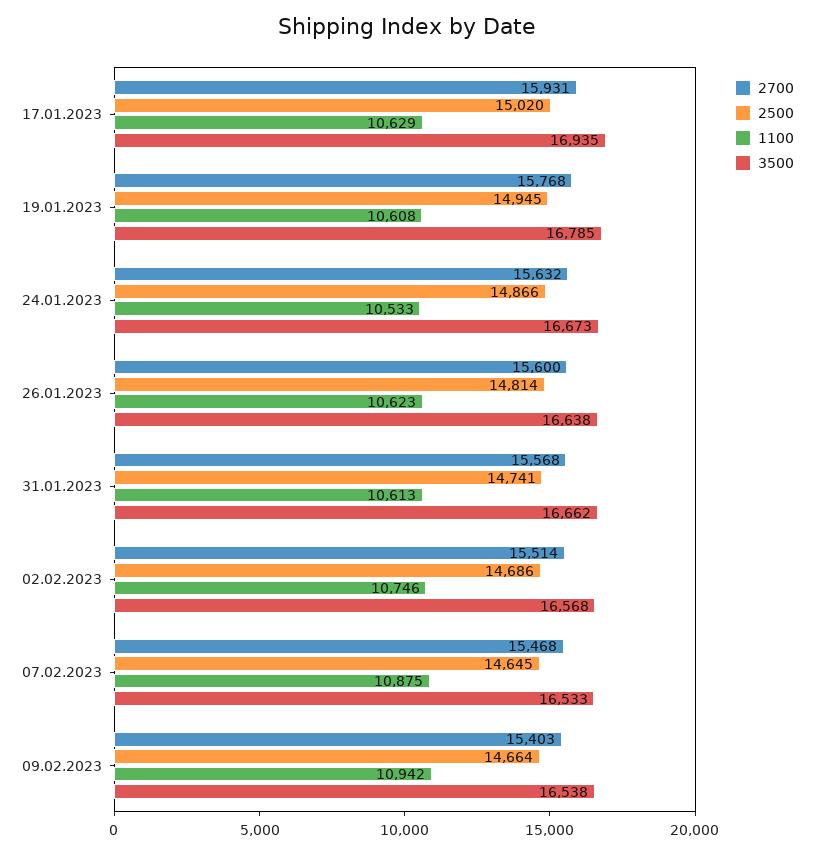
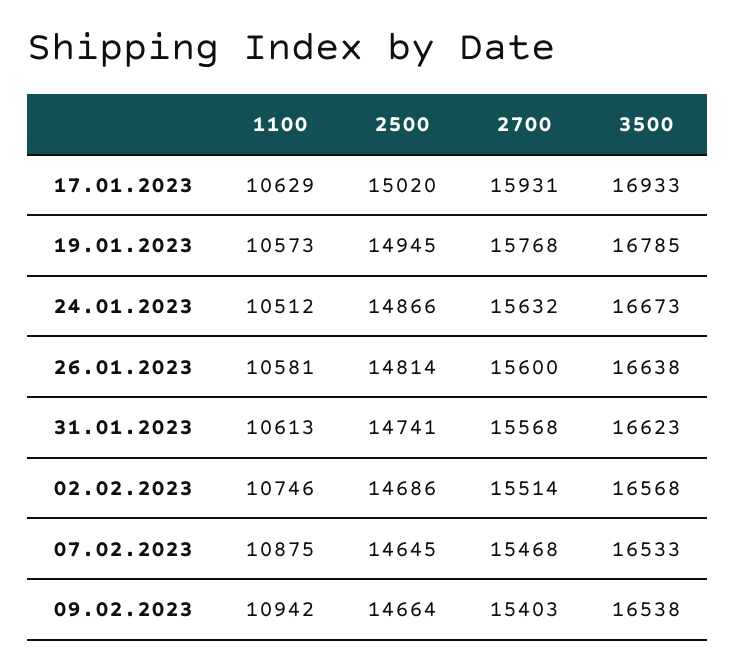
  {
    "2700": {
      "17.01.2023": 15931,
      "19.01.2023": 15768,
      "24.01.2023": 15632,
      "26.01.2023": 15600,
      "31.01.2023": 15568,
      "02.02.2023": 15514,
      "07.02.2023": 15468,
      "09.02.2023": 15403
    },
    "2500": {
      "17.01.2023": 15020,
      "19.01.2023": 14945,
      "24.01.2023": 14866,
      "26.01.2023": 14814,
      "31.01.2023": 14741,
      "02.02.2023": 14686,
      "07.02.2023": 14645,
      "09.02.2023": 14664
    },
    "1100": {
      "17.01.2023": 10629,
-     "19.01.2023": 10608,
+     "19.01.2023": 10573,
-     "24.01.2023": 10533,
+     "24.01.2023": 10512,
-     "26.01.2023": 10623,
+     "26.01.2023": 10581,
      "31.01.2023": 10613,
      "02.02.2023": 10746,
      "07.02.2023": 10875,
      "09.02.2023": 10942
    },
    "3500": {
-     "17.01.2023": 16935,
+     "17.01.2023": 16933,
      "19.01.2023": 16785,
      "24.01.2023": 16673,
      "26.01.2023": 16638,
-     "31.01.2023": 16662,
+     "31.01.2023": 16623,
      "02.02.2023": 16568,
      "07.02.2023": 16533,
      "09.02.2023": 16538
    }
  }

